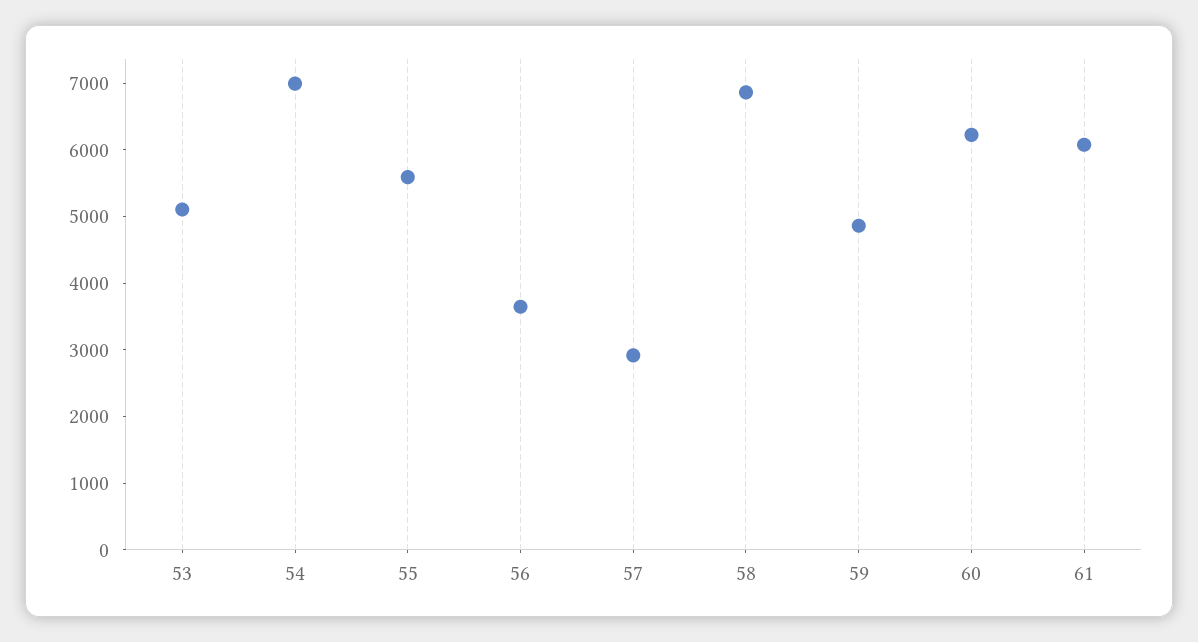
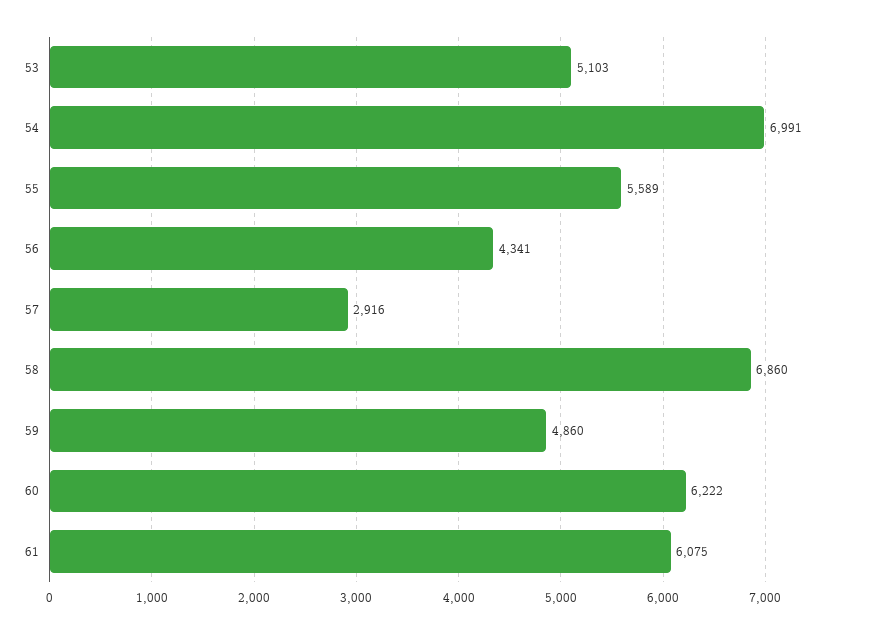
  {
    "53": 5103,
    "54": 6991,
    "55": 5589,
-   "56": 3600,
+   "56": 4341,
    "57": 2916,
    "58": 6860,
    "59": 4860,
    "60": 6222,
    "61": 6075
  }

